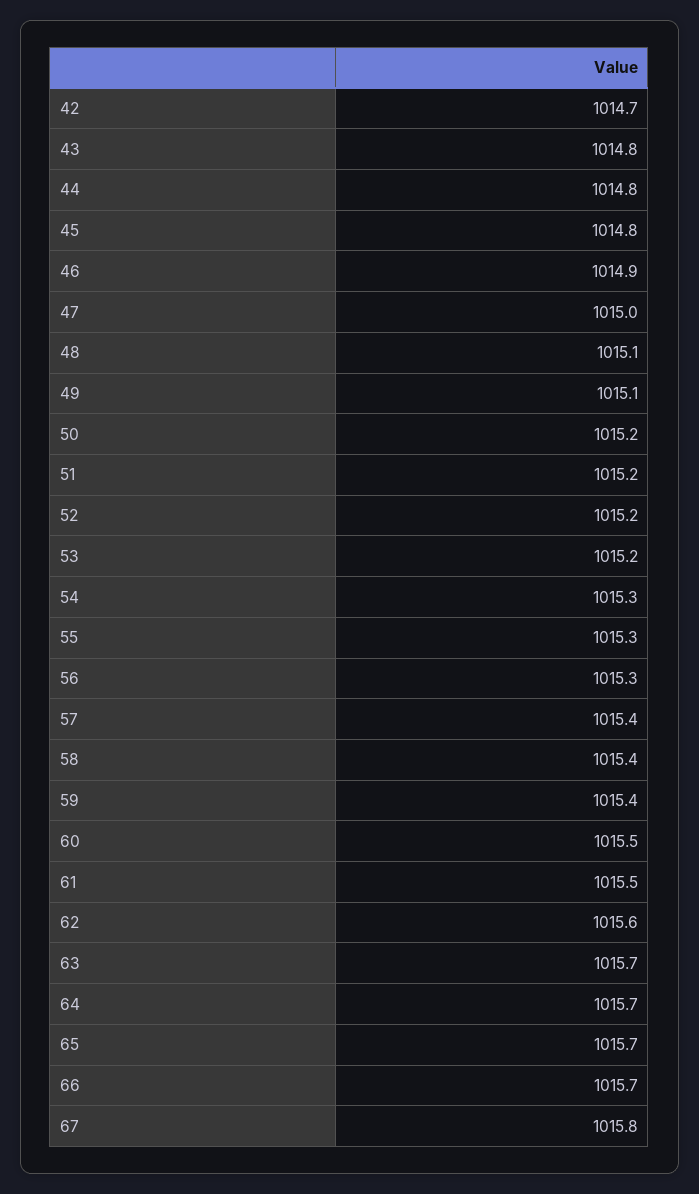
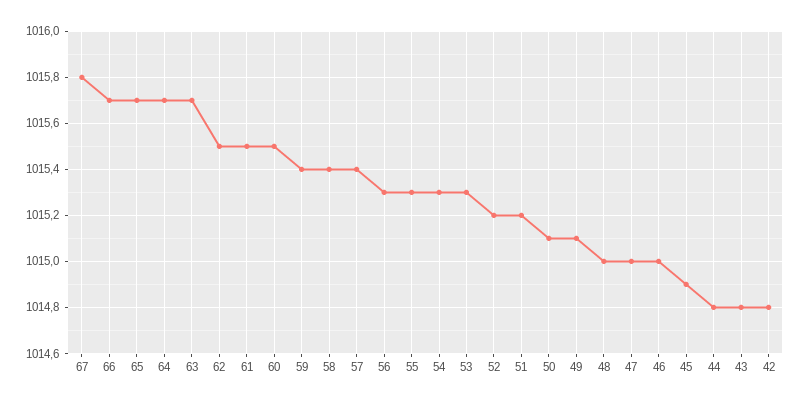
  {
-   "42": 1014.7,
+   "42": 1014.8,
    "43": 1014.8,
    "44": 1014.8,
-   "45": 1014.8,
+   "45": 1014.9,
-   "46": 1014.9,
+   "46": 1015,
    "47": 1015,
-   "48": 1015.1,
+   "48": 1015,
    "49": 1015.1,
-   "50": 1015.2,
+   "50": 1015.1,
    "51": 1015.2,
    "52": 1015.2,
-   "53": 1015.2,
+   "53": 1015.3,
    "54": 1015.3,
    "55": 1015.3,
    "56": 1015.3,
    "57": 1015.4,
    "58": 1015.4,
    "59": 1015.4,
    "60": 1015.5,
    "61": 1015.5,
-   "62": 1015.6,
+   "62": 1015.5,
    "63": 1015.7,
    "64": 1015.7,
    "65": 1015.7,
    "66": 1015.7,
    "67": 1015.8
  }

